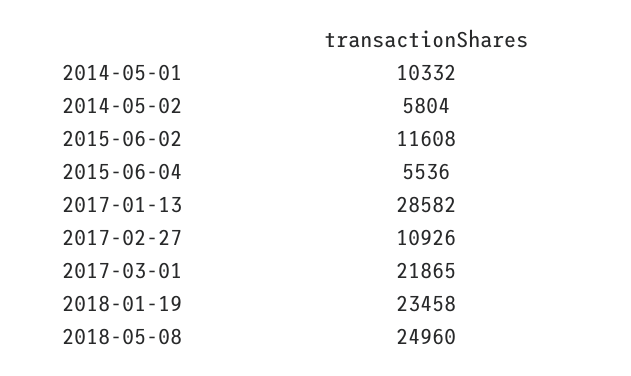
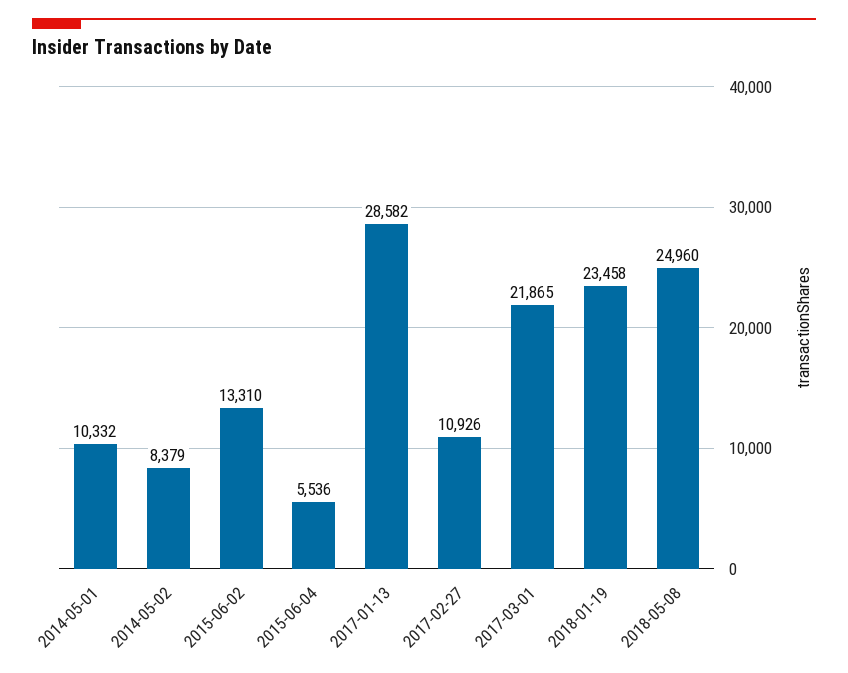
  {
    "2014-05-01": 10332,
-   "2014-05-02": 5804,
+   "2014-05-02": 8379,
-   "2015-06-02": 11608,
+   "2015-06-02": 13310,
    "2015-06-04": 5536,
    "2017-01-13": 28582,
    "2017-02-27": 10926,
    "2017-03-01": 21865,
    "2018-01-19": 23458,
    "2018-05-08": 24960
  }

